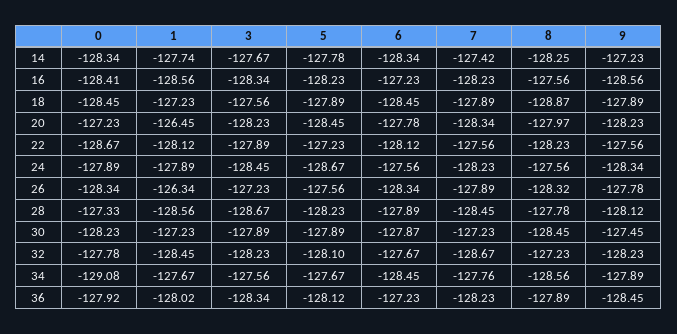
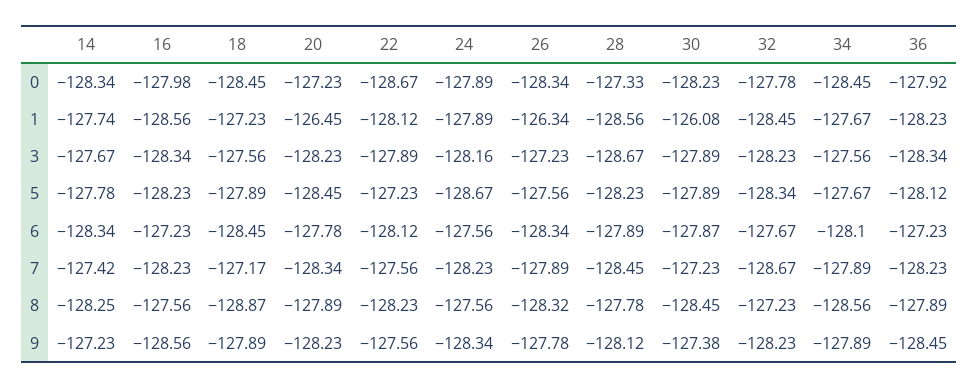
  {
    "0": {
      "14": -128.34,
-     "16": -128.41,
+     "16": -127.98,
      "18": -128.45,
      "20": -127.23,
      "22": -128.67,
      "24": -127.89,
      "26": -128.34,
      "28": -127.33,
      "30": -128.23,
      "32": -127.78,
-     "34": -129.08,
+     "34": -128.45,
      "36": -127.92
    },
    "1": {
      "14": -127.74,
      "16": -128.56,
      "18": -127.23,
      "20": -126.45,
      "22": -128.12,
      "24": -127.89,
      "26": -126.34,
      "28": -128.56,
-     "30": -127.23,
+     "30": -126.08,
      "32": -128.45,
      "34": -127.67,
-     "36": -128.02
+     "36": -128.23
    },
    "3": {
      "14": -127.67,
      "16": -128.34,
      "18": -127.56,
      "20": -128.23,
      "22": -127.89,
-     "24": -128.45,
+     "24": -128.16,
      "26": -127.23,
      "28": -128.67,
      "30": -127.89,
      "32": -128.23,
      "34": -127.56,
      "36": -128.34
    },
    "5": {
      "14": -127.78,
      "16": -128.23,
      "18": -127.89,
      "20": -128.45,
      "22": -127.23,
      "24": -128.67,
      "26": -127.56,
      "28": -128.23,
      "30": -127.89,
-     "32": -128.1,
+     "32": -128.34,
      "34": -127.67,
      "36": -128.12
    },
    "6": {
      "14": -128.34,
      "16": -127.23,
      "18": -128.45,
      "20": -127.78,
      "22": -128.12,
      "24": -127.56,
      "26": -128.34,
      "28": -127.89,
      "30": -127.87,
      "32": -127.67,
-     "34": -128.45,
+     "34": -128.1,
      "36": -127.23
    },
    "7": {
      "14": -127.42,
      "16": -128.23,
-     "18": -127.89,
+     "18": -127.17,
      "20": -128.34,
      "22": -127.56,
      "24": -128.23,
      "26": -127.89,
      "28": -128.45,
      "30": -127.23,
      "32": -128.67,
-     "34": -127.76,
+     "34": -127.89,
      "36": -128.23
    },
    "8": {
      "14": -128.25,
      "16": -127.56,
      "18": -128.87,
-     "20": -127.97,
+     "20": -127.89,
      "22": -128.23,
      "24": -127.56,
      "26": -128.32,
      "28": -127.78,
      "30": -128.45,
      "32": -127.23,
      "34": -128.56,
      "36": -127.89
    },
    "9": {
      "14": -127.23,
      "16": -128.56,
      "18": -127.89,
      "20": -128.23,
      "22": -127.56,
      "24": -128.34,
      "26": -127.78,
      "28": -128.12,
-     "30": -127.45,
+     "30": -127.38,
      "32": -128.23,
      "34": -127.89,
      "36": -128.45
    }
  }

